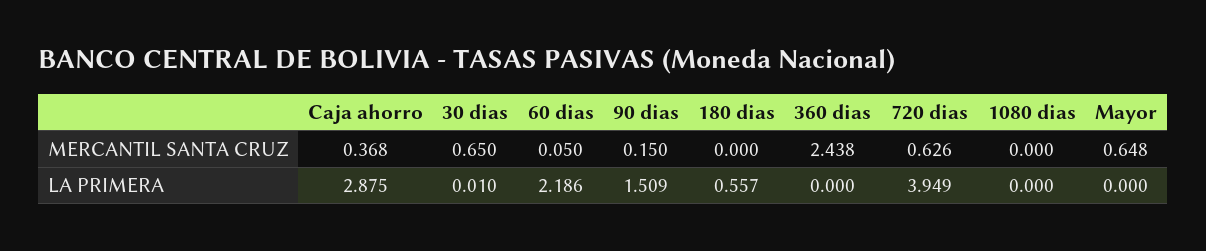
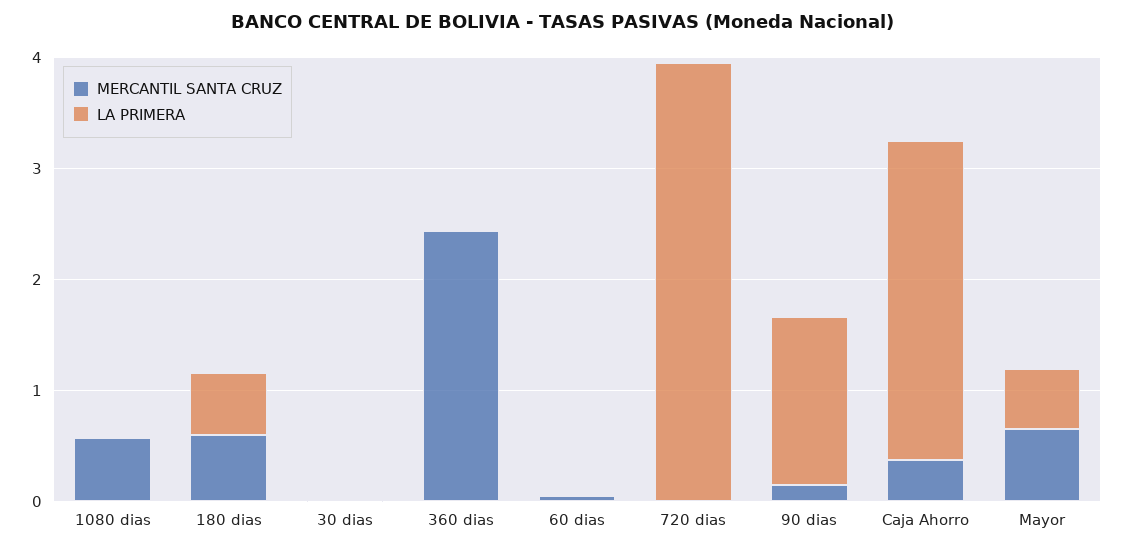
  {
    "MERCANTIL SANTA CRUZ": {
      "Caja ahorro": 0.368,
-     "30 dias": 0.65,
+     "30 dias": 0,
      "60 dias": 0.05,
      "90 dias": 0.15,
-     "180 dias": 0,
+     "180 dias": 0.6,
      "360 dias": 2.438,
-     "720 dias": 0.626,
+     "720 dias": 0,
-     "1080 dias": 0,
+     "1080 dias": 0.6,
      "Mayor": 0.648
    },
    "LA PRIMERA": {
      "Caja ahorro": 2.875,
      "30 dias": 0.01,
-     "60 dias": 2.186,
+     "60 dias": 0,
      "90 dias": 1.509,
      "180 dias": 0.557,
      "360 dias": 0,
      "720 dias": 3.949,
      "1080 dias": 0,
-     "Mayor": 0
+     "Mayor": 0.6
    }
  }

